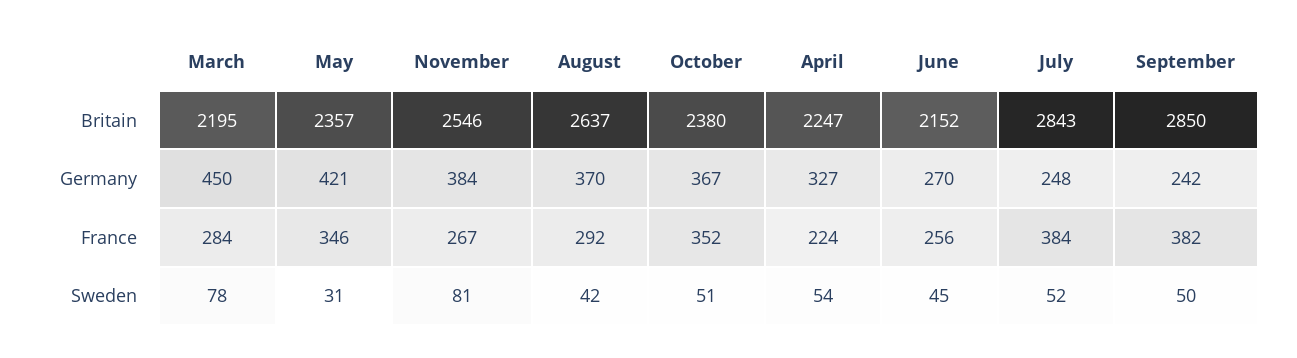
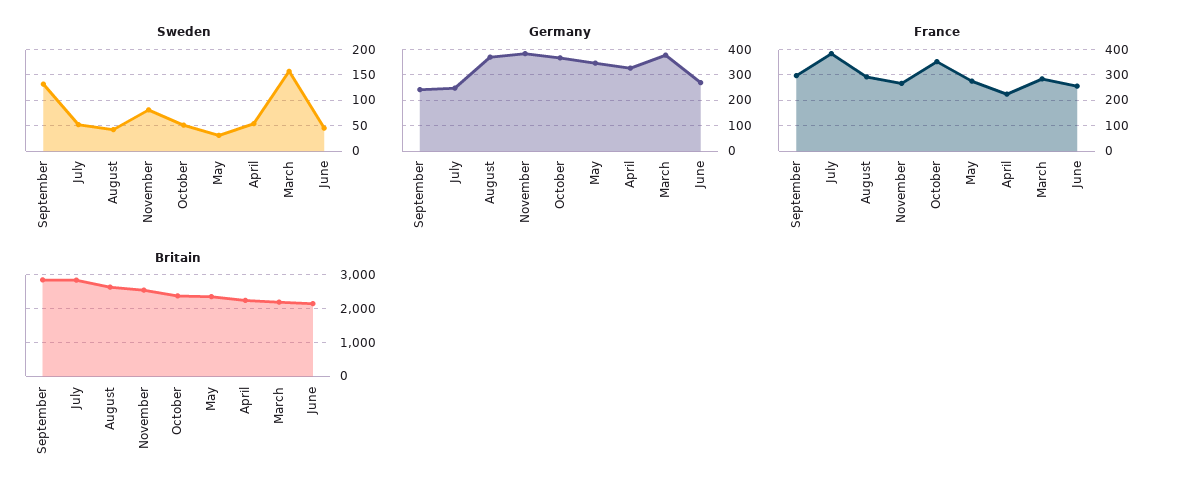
  {
    "Britain": {
      "March": 2195,
      "May": 2357,
      "November": 2546,
      "August": 2637,
      "October": 2380,
      "April": 2247,
      "June": 2152,
      "July": 2843,
      "September": 2850
    },
    "Germany": {
-     "March": 450,
+     "March": 375,
-     "May": 421,
+     "May": 350,
      "November": 384,
      "August": 370,
      "October": 367,
      "April": 327,
      "June": 270,
      "July": 248,
      "September": 242
    },
    "France": {
      "March": 284,
-     "May": 346,
+     "May": 275,
      "November": 267,
      "August": 292,
      "October": 352,
      "April": 224,
      "June": 256,
      "July": 384,
-     "September": 382
+     "September": 300
    },
    "Sweden": {
-     "March": 78,
+     "March": 150,
      "May": 31,
      "November": 81,
      "August": 42,
      "October": 51,
      "April": 54,
      "June": 45,
      "July": 52,
-     "September": 50
+     "September": 125
    }
  }

